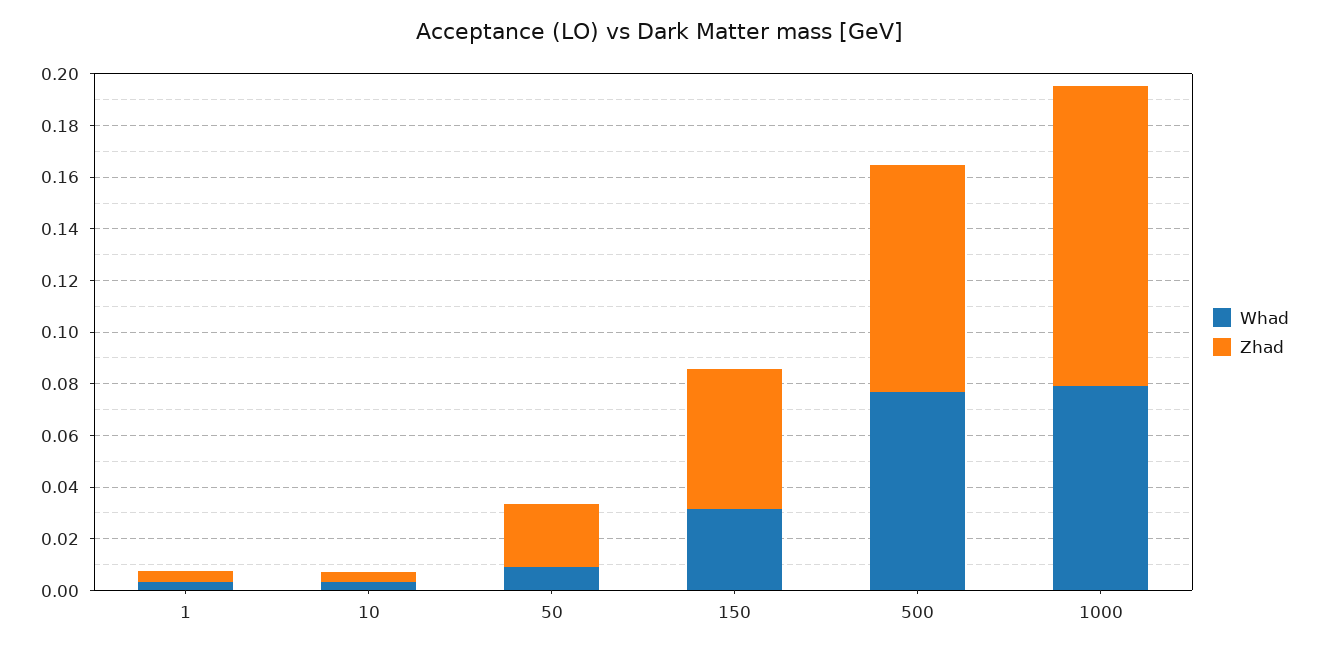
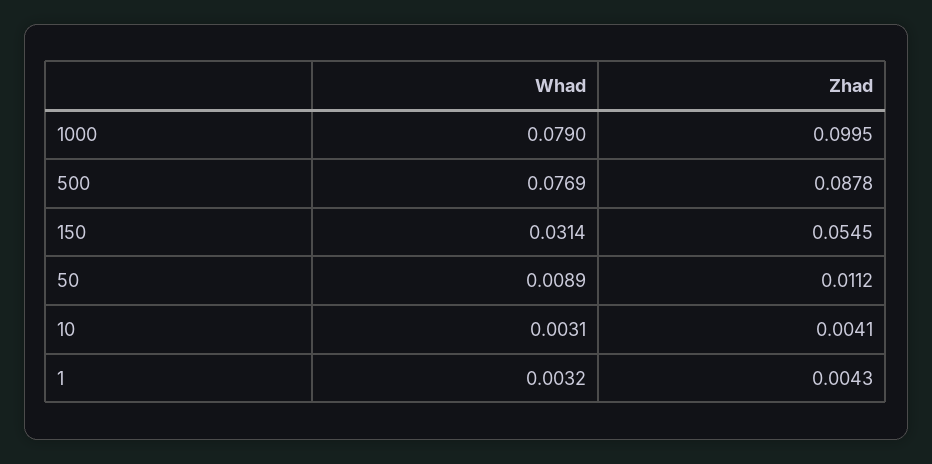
  {
    "Whad": {
      "1": 0.0032,
      "10": 0.0031,
      "50": 0.0089,
      "150": 0.0314,
      "500": 0.0769,
      "1000": 0.079
    },
    "Zhad": {
      "1": 0.0043,
      "10": 0.0041,
-     "50": 0.025,
+     "50": 0.0112,
      "150": 0.0545,
      "500": 0.0878,
-     "1000": 0.115
+     "1000": 0.0995
    }
  }

